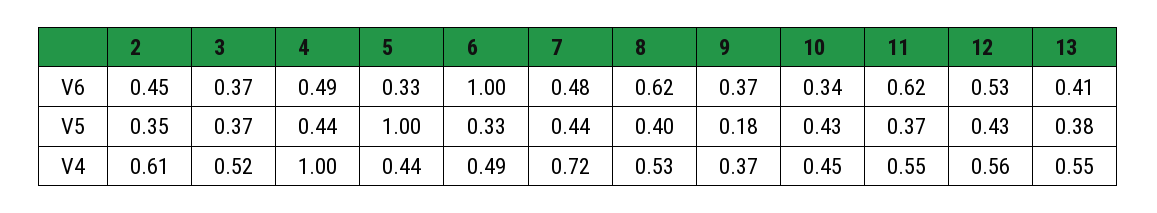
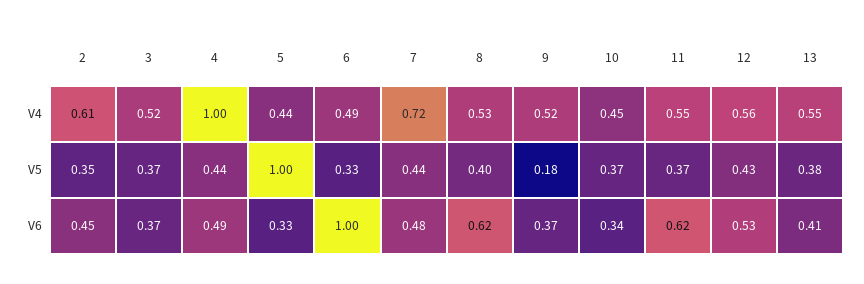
  {
    "2": {
      "V6": 0.45,
      "V5": 0.35,
      "V4": 0.61
    },
    "3": {
      "V6": 0.37,
      "V5": 0.37,
      "V4": 0.52
    },
    "4": {
      "V6": 0.49,
      "V5": 0.44,
      "V4": 1
    },
    "5": {
      "V6": 0.33,
      "V5": 1,
      "V4": 0.44
    },
    "6": {
      "V6": 1,
      "V5": 0.33,
      "V4": 0.49
    },
    "7": {
      "V6": 0.48,
      "V5": 0.44,
      "V4": 0.72
    },
    "8": {
      "V6": 0.62,
      "V5": 0.4,
      "V4": 0.53
    },
    "9": {
      "V6": 0.37,
      "V5": 0.18,
-     "V4": 0.37
+     "V4": 0.52
    },
    "10": {
      "V6": 0.34,
-     "V5": 0.43,
+     "V5": 0.37,
      "V4": 0.45
    },
    "11": {
      "V6": 0.62,
      "V5": 0.37,
      "V4": 0.55
    },
    "12": {
      "V6": 0.53,
      "V5": 0.43,
      "V4": 0.56
    },
    "13": {
      "V6": 0.41,
      "V5": 0.38,
      "V4": 0.55
    }
  }

